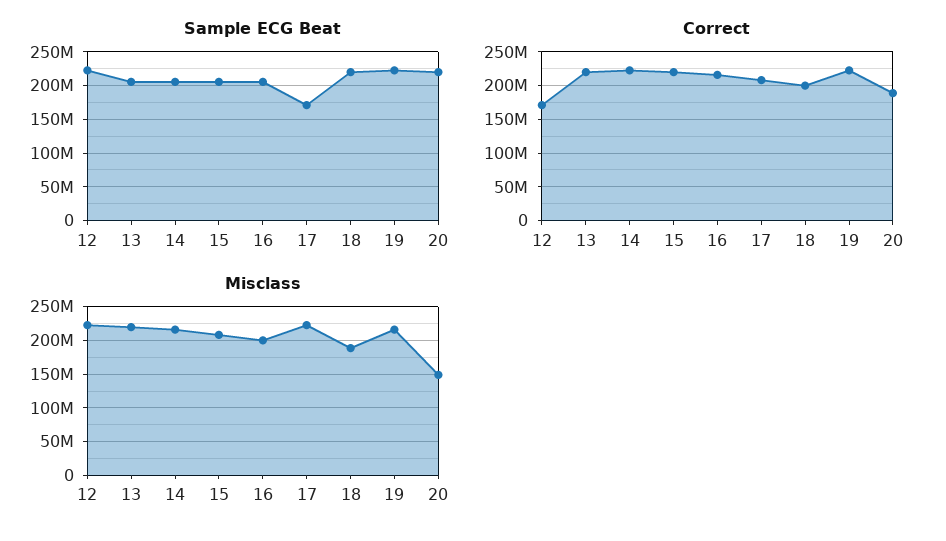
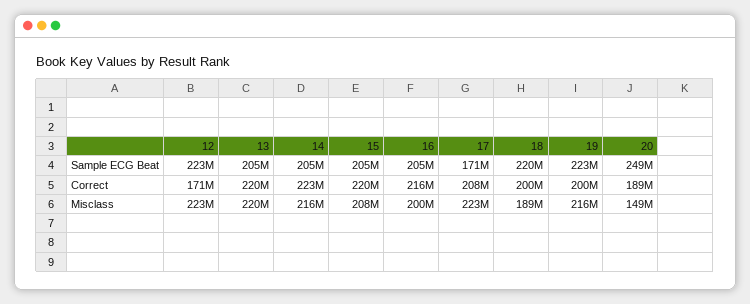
  {
    "Sample ECG Beat": {
      "12": 223000000,
      "13": 205000000,
      "14": 205000000,
      "15": 205000000,
      "16": 205000000,
      "17": 171000000,
      "18": 220000000,
      "19": 223000000,
-     "20": 220000000
+     "20": 249000000
    },
    "Correct": {
      "12": 171000000,
      "13": 220000000,
      "14": 223000000,
      "15": 220000000,
      "16": 216000000,
      "17": 208000000,
      "18": 200000000,
-     "19": 220000000,
+     "19": 200000000,
      "20": 189000000
    },
    "Misclass": {
      "12": 223000000,
      "13": 220000000,
      "14": 216000000,
      "15": 208000000,
      "16": 200000000,
      "17": 223000000,
      "18": 189000000,
      "19": 216000000,
      "20": 149000000
    }
  }

